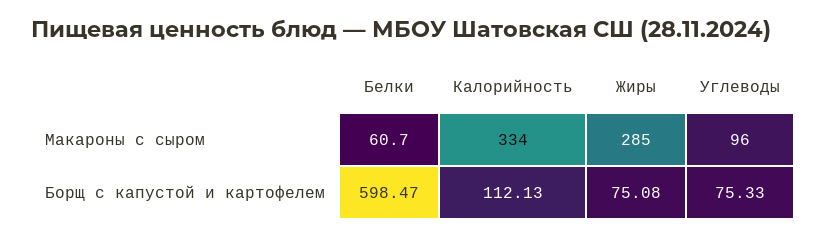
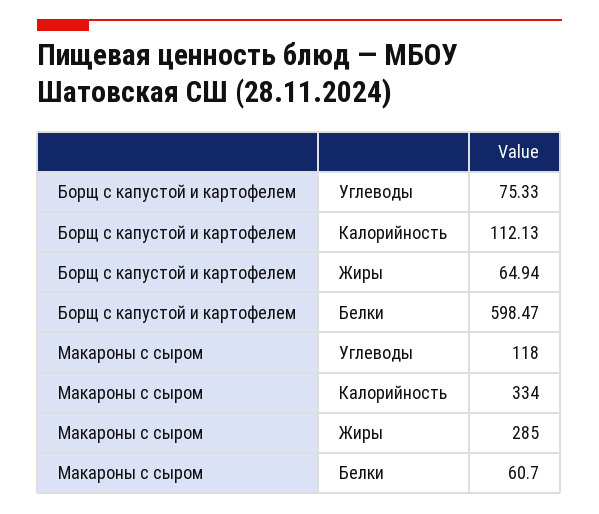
  {
    "Белки": {
      "Макароны с сыром": 60.7,
      "Борщ с капустой и картофелем": 598.47
    },
    "Калорийность": {
      "Макароны с сыром": 334,
      "Борщ с капустой и картофелем": 112.13
    },
    "Жиры": {
      "Макароны с сыром": 285,
-     "Борщ с капустой и картофелем": 75.08
+     "Борщ с капустой и картофелем": 64.94
    },
    "Углеводы": {
-     "Макароны с сыром": 96,
+     "Макароны с сыром": 118,
      "Борщ с капустой и картофелем": 75.33
    }
  }

